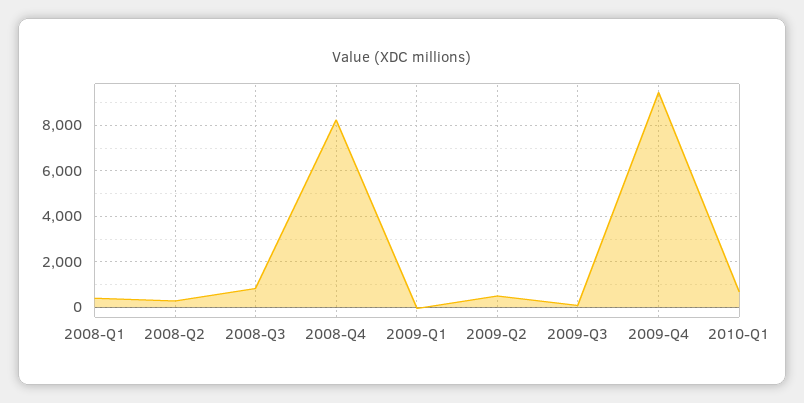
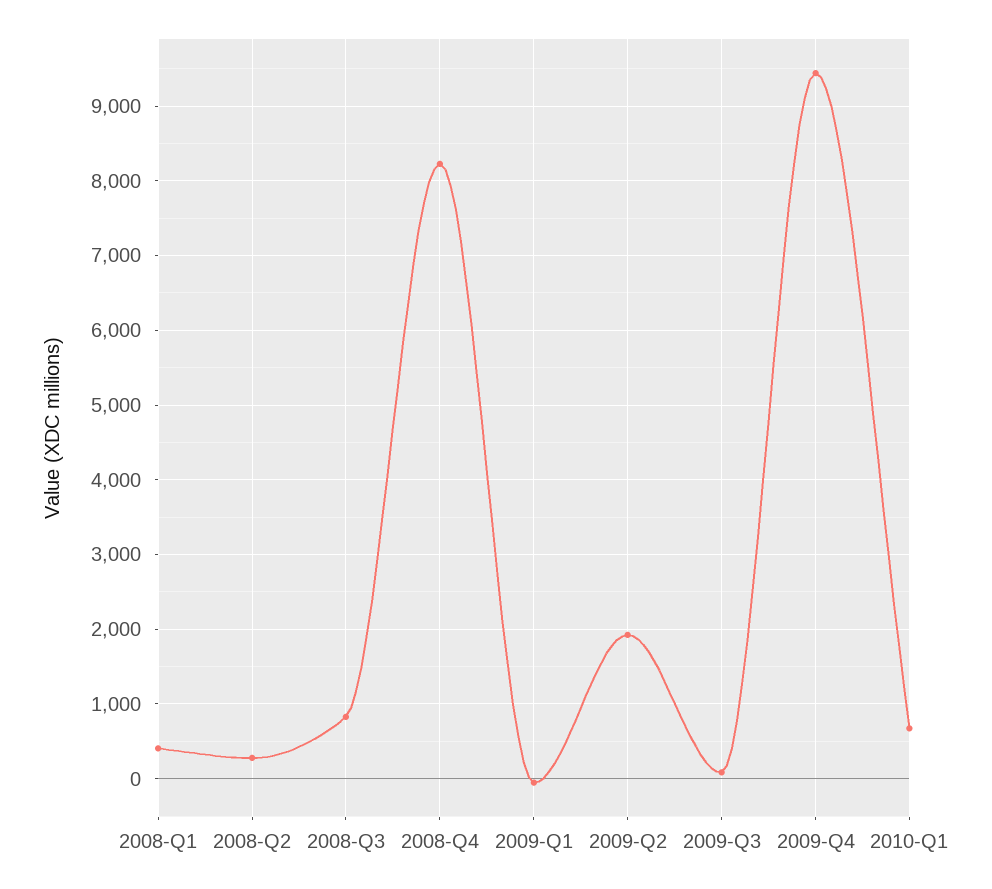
  {
    "2008-Q1": 400,
    "2008-Q2": 300,
    "2008-Q3": 800,
    "2008-Q4": 8200,
    "2009-Q1": -100,
-   "2009-Q2": 500,
+   "2009-Q2": 1900,
    "2009-Q3": 100,
    "2009-Q4": 9400,
    "2010-Q1": 700
  }

